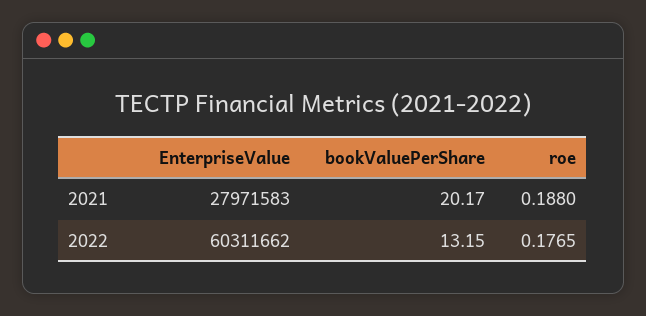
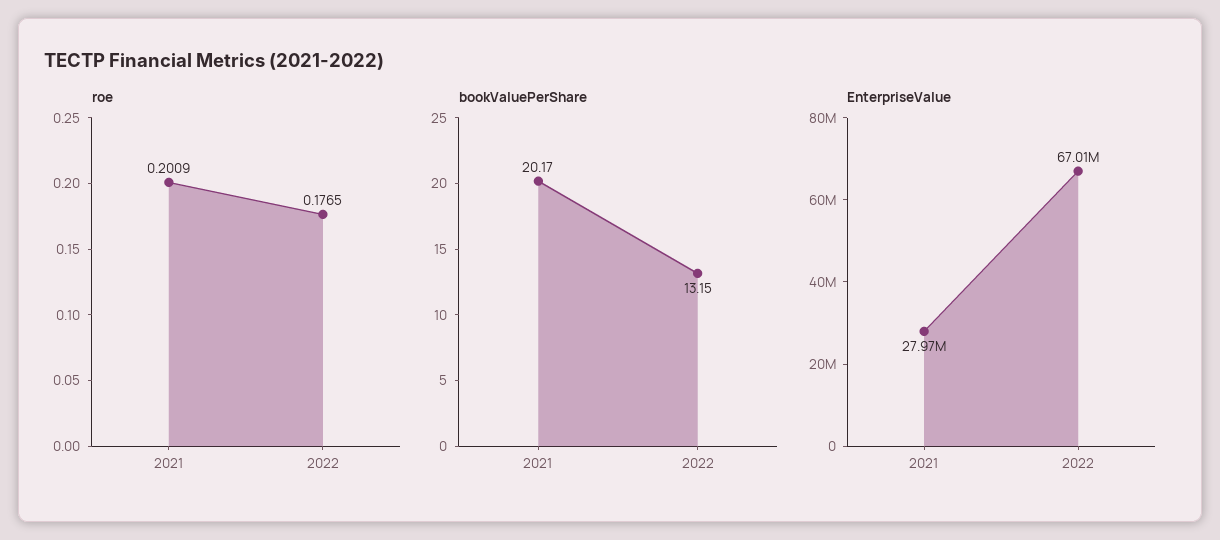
  {
    "EnterpriseValue": {
      "2021": 27971583,
-     "2022": 60311662
+     "2022": 67010000
    },
    "bookValuePerShare": {
      "2021": 20.17,
      "2022": 13.15
    },
    "roe": {
-     "2021": 0.188,
+     "2021": 0.2009,
      "2022": 0.1765
    }
  }

